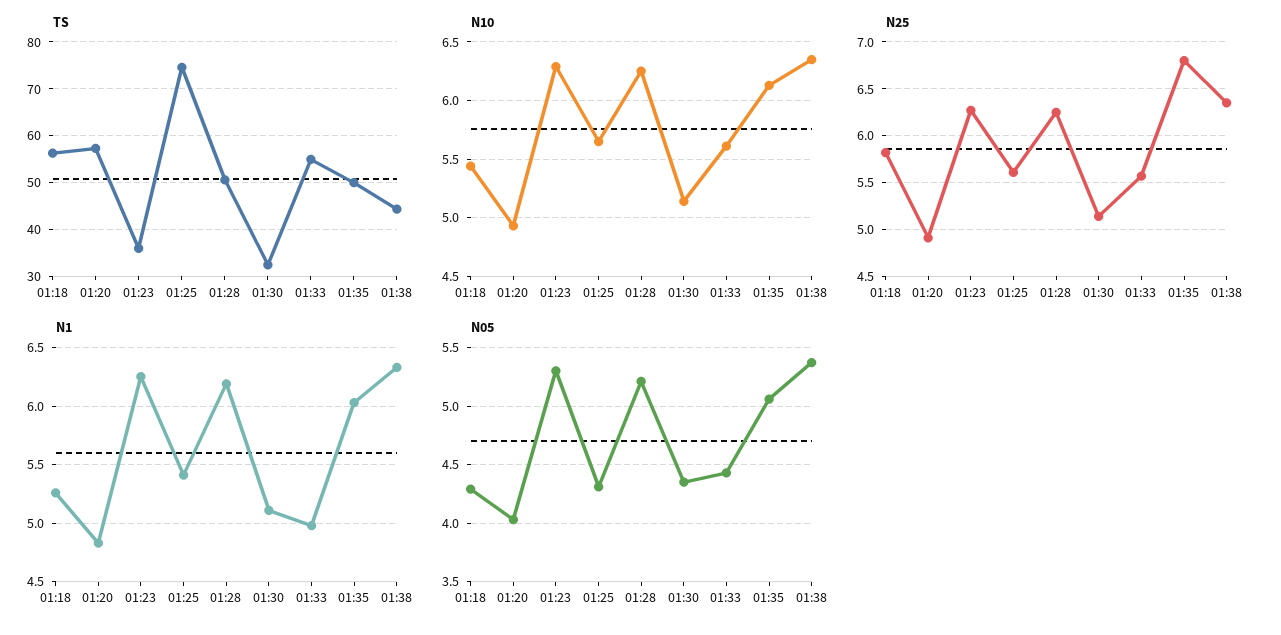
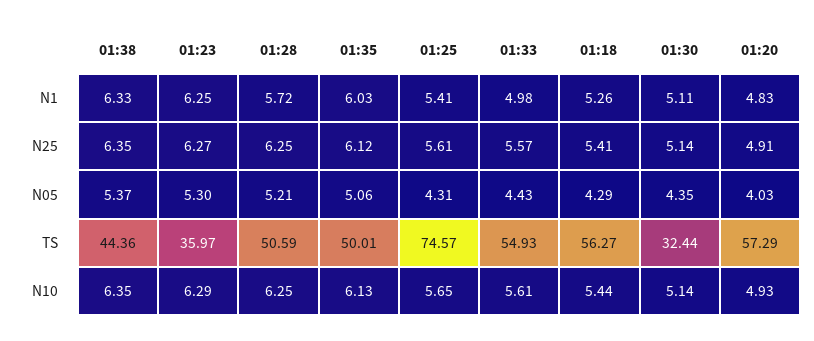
  {
    "TS": {
      "01:18": 56.27,
      "01:20": 57.29,
      "01:23": 35.97,
      "01:25": 74.57,
      "01:28": 50.59,
      "01:30": 32.44,
      "01:33": 54.93,
      "01:35": 50.01,
      "01:38": 44.36
    },
    "N10": {
      "01:18": 5.44,
      "01:20": 4.93,
      "01:23": 6.29,
      "01:25": 5.65,
      "01:28": 6.25,
      "01:30": 5.14,
      "01:33": 5.61,
      "01:35": 6.13,
      "01:38": 6.35
    },
    "N25": {
-     "01:18": 5.8,
+     "01:18": 5.41,
      "01:20": 4.91,
      "01:23": 6.27,
      "01:25": 5.61,
      "01:28": 6.25,
      "01:30": 5.14,
      "01:33": 5.57,
-     "01:35": 6.8,
+     "01:35": 6.12,
      "01:38": 6.35
    },
    "N1": {
      "01:18": 5.26,
      "01:20": 4.83,
      "01:23": 6.25,
      "01:25": 5.41,
-     "01:28": 6.2,
+     "01:28": 5.72,
      "01:30": 5.11,
      "01:33": 4.98,
      "01:35": 6.03,
      "01:38": 6.33
    },
    "N05": {
      "01:18": 4.29,
      "01:20": 4.03,
      "01:23": 5.3,
      "01:25": 4.31,
      "01:28": 5.21,
      "01:30": 4.35,
      "01:33": 4.43,
      "01:35": 5.06,
      "01:38": 5.37
    }
  }

